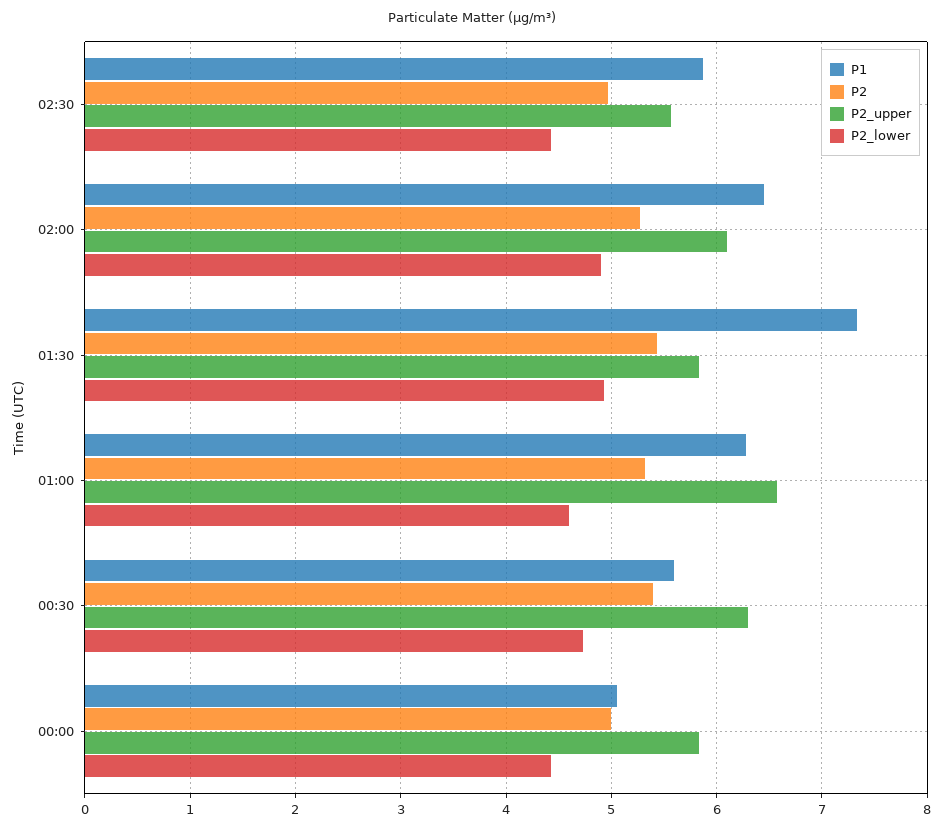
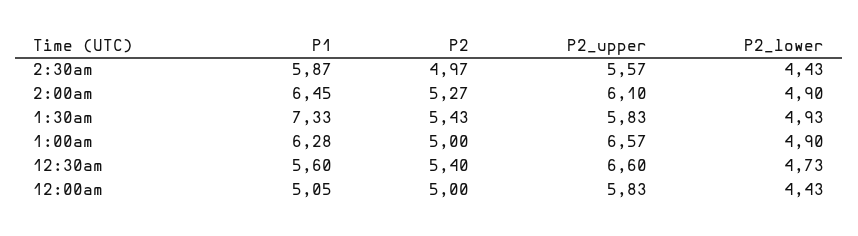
  {
    "P1": {
      "02:30": 5.87,
      "02:00": 6.45,
      "01:30": 7.33,
      "01:00": 6.28,
      "00:30": 5.6,
      "00:00": 5.05
    },
    "P2": {
      "02:30": 4.97,
      "02:00": 5.27,
      "01:30": 5.43,
-     "01:00": 5.3,
+     "01:00": 5,
      "00:30": 5.4,
      "00:00": 5
    },
    "P2_upper": {
      "02:30": 5.57,
      "02:00": 6.1,
      "01:30": 5.83,
      "01:00": 6.57,
-     "00:30": 6.3,
+     "00:30": 6.6,
      "00:00": 5.83
    },
    "P2_lower": {
      "02:30": 4.43,
      "02:00": 4.9,
      "01:30": 4.93,
-     "01:00": 4.6,
+     "01:00": 4.9,
      "00:30": 4.73,
      "00:00": 4.43
    }
  }

